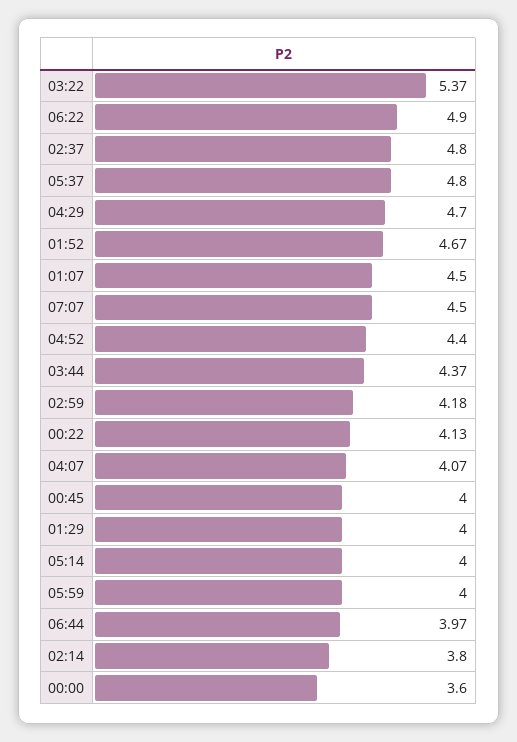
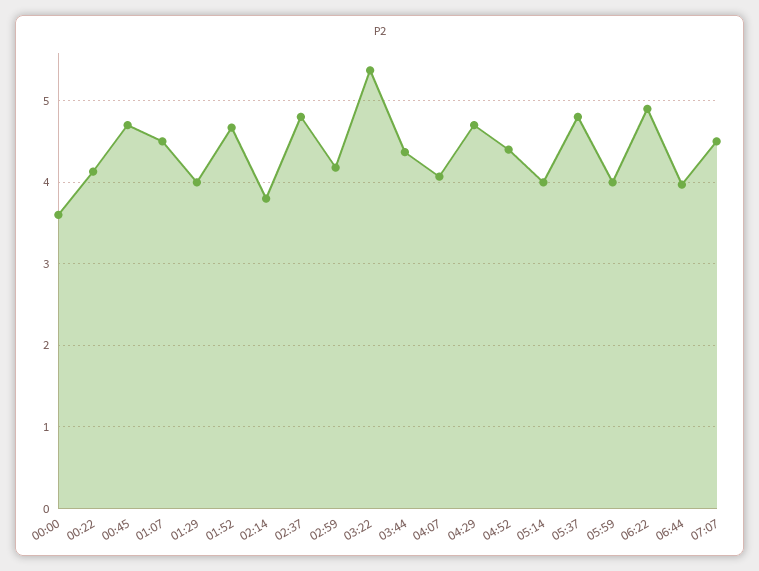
  {
    "03:22": 5.37,
    "06:22": 4.9,
    "02:37": 4.8,
    "05:37": 4.8,
    "04:29": 4.7,
    "01:52": 4.67,
    "01:07": 4.5,
    "07:07": 4.5,
    "04:52": 4.4,
    "03:44": 4.37,
    "02:59": 4.18,
    "00:22": 4.13,
    "04:07": 4.07,
-   "00:45": 4,
+   "00:45": 4.7,
    "01:29": 4,
    "05:14": 4,
    "05:59": 4,
    "06:44": 3.97,
    "02:14": 3.8,
    "00:00": 3.6
  }

